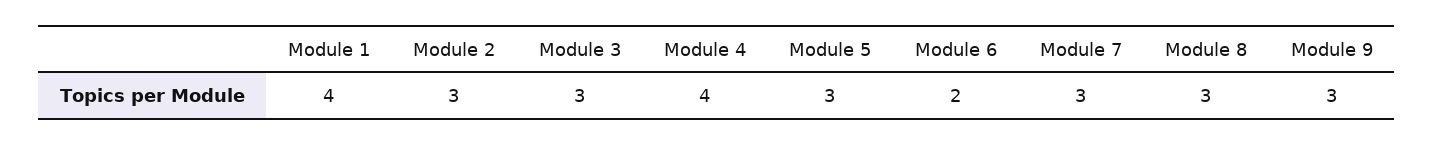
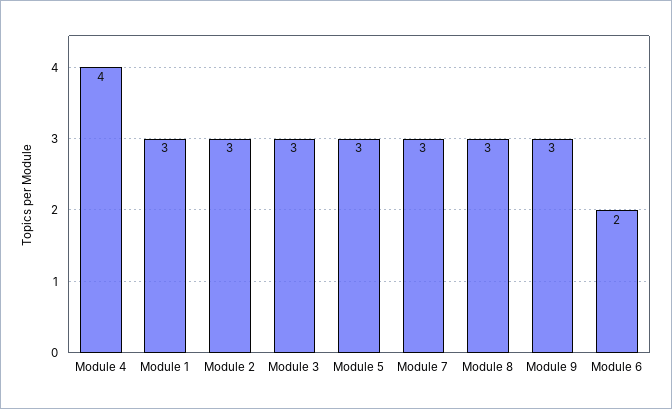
  {
-   "Module 1": 4,
+   "Module 1": 3,
    "Module 2": 3,
    "Module 3": 3,
    "Module 4": 4,
    "Module 5": 3,
    "Module 6": 2,
    "Module 7": 3,
    "Module 8": 3,
    "Module 9": 3
  }

